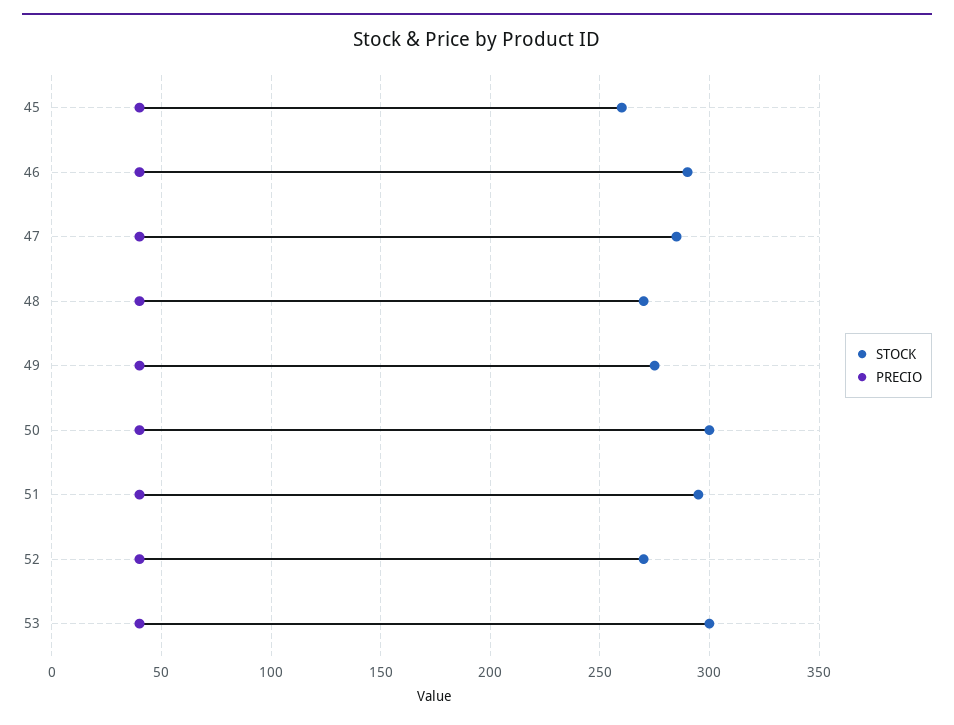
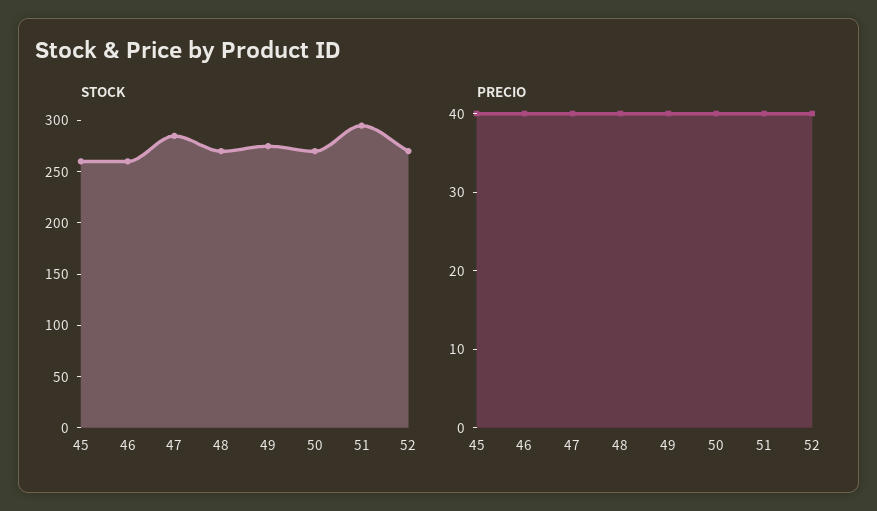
  {
    "STOCK": {
      "45": 260,
-     "46": 290,
+     "46": 260,
      "47": 285,
      "48": 270,
      "49": 275,
-     "50": 300,
+     "50": 270,
      "51": 295,
-     "52": 270,
+     "52": 270
-     "53": 300
    },
    "PRECIO": {
      "45": 40,
      "46": 40,
      "47": 40,
      "48": 40,
      "49": 40,
      "50": 40,
      "51": 40,
-     "52": 40,
+     "52": 40
-     "53": 40
    }
  }

